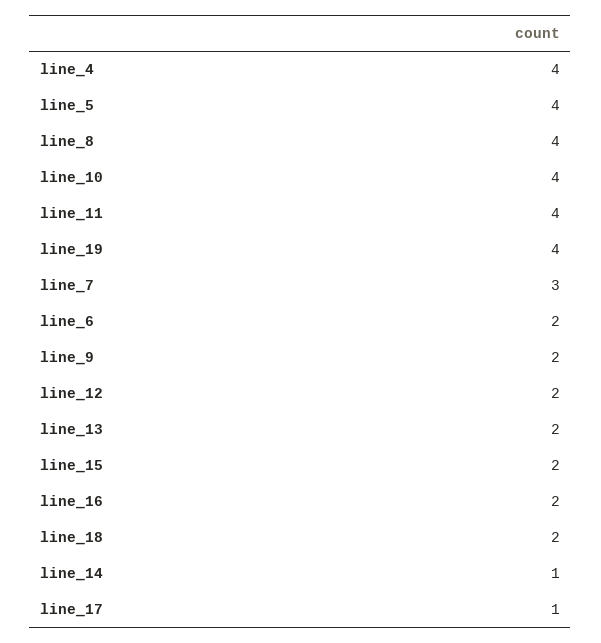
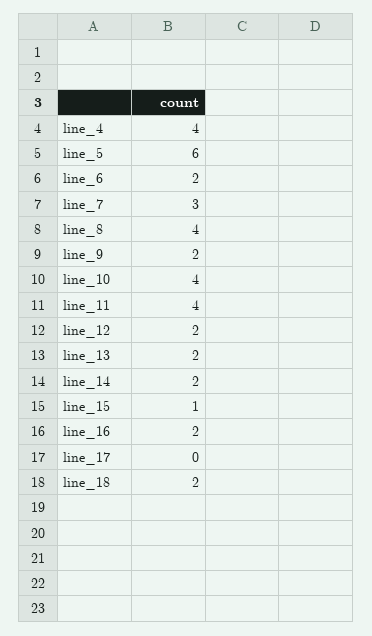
  {
    "line_4": 4,
-   "line_5": 4,
+   "line_5": 6,
    "line_8": 4,
    "line_10": 4,
    "line_11": 4,
-   "line_19": 4,
    "line_7": 3,
    "line_6": 2,
    "line_9": 2,
    "line_12": 2,
    "line_13": 2,
-   "line_15": 2,
+   "line_15": 1,
    "line_16": 2,
    "line_18": 2,
-   "line_14": 1,
+   "line_14": 2,
-   "line_17": 1
+   "line_17": 0
  }

